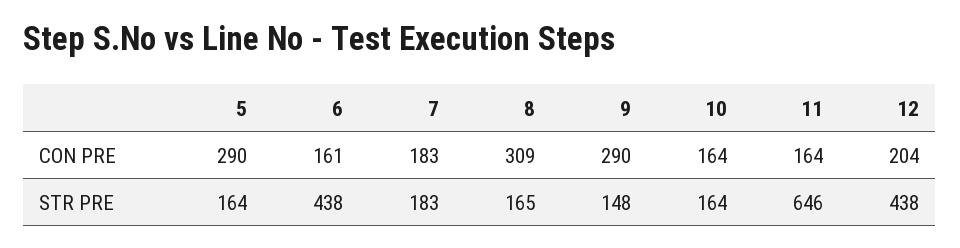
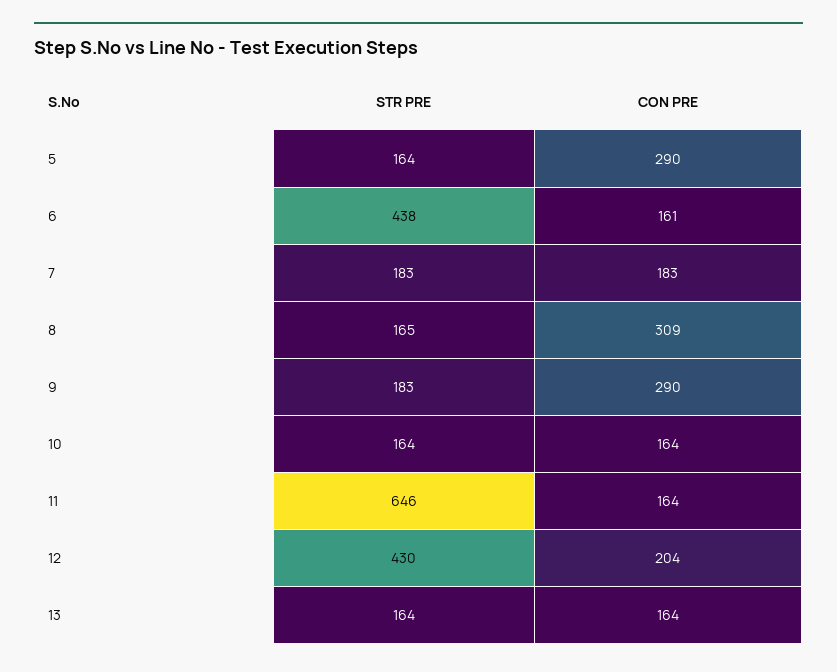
  {
    "5": {
      "CON PRE": 290,
      "STR PRE": 164
    },
    "6": {
      "CON PRE": 161,
      "STR PRE": 438
    },
    "7": {
      "CON PRE": 183,
      "STR PRE": 183
    },
    "8": {
      "CON PRE": 309,
      "STR PRE": 165
    },
    "9": {
      "CON PRE": 290,
-     "STR PRE": 148
+     "STR PRE": 183
    },
    "10": {
      "CON PRE": 164,
      "STR PRE": 164
    },
    "11": {
      "CON PRE": 164,
      "STR PRE": 646
    },
    "12": {
      "CON PRE": 204,
-     "STR PRE": 438
+     "STR PRE": 430
-   }
+   },
+   "13": {
+     "STR PRE": 164,
+     "CON PRE": 164
+   }
  }

